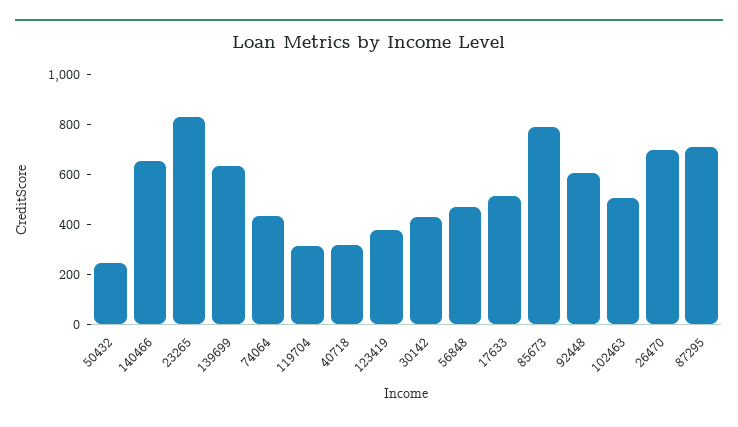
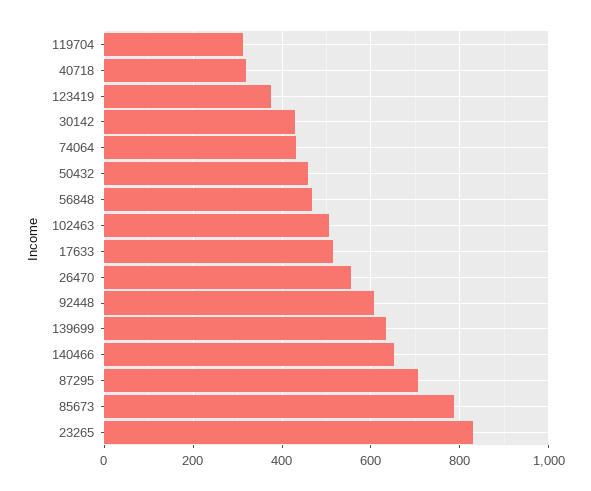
  {
-   "50432": 250,
+   "50432": 460,
    "140466": 660,
    "23265": 820,
    "139699": 640,
    "74064": 440,
    "119704": 320,
    "40718": 320,
    "123419": 380,
    "30142": 420,
    "56848": 460,
    "17633": 520,
    "85673": 780,
    "92448": 600,
    "102463": 500,
-   "26470": 700,
+   "26470": 560,
    "87295": 700
  }

